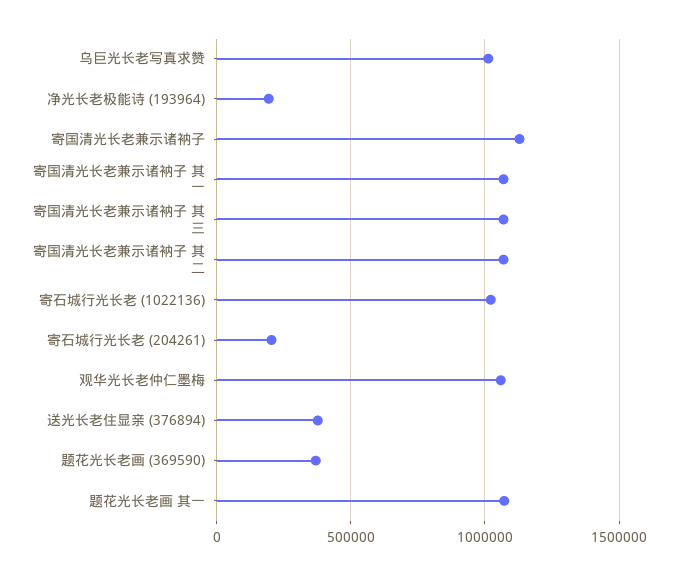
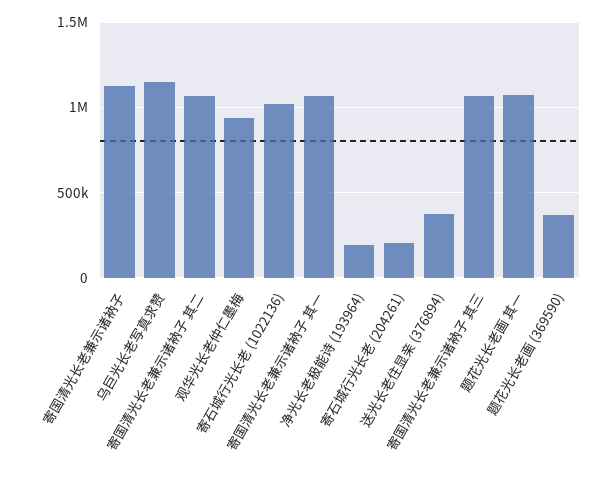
  {
-   "乌巨光长老写真求赞": 1000000,
+   "乌巨光长老写真求赞": 1150000,
    "净光长老极能诗 (193964)": 200000,
    "寄国清光长老兼示诸衲子": 1150000,
    "寄国清光长老兼示诸衲子 其一": 1050000,
    "寄国清光长老兼示诸衲子 其三": 1050000,
    "寄国清光长老兼示诸衲子 其二": 1050000,
    "寄石城行光长老 (1022136)": 1000000,
    "寄石城行光长老 (204261)": 200000,
-   "观华光长老仲仁墨梅": 1050000,
+   "观华光长老仲仁墨梅": 950000,
    "送光长老住显亲 (376894)": 400000,
    "题花光长老画 (369590)": 350000,
    "题花光长老画 其一": 1050000
  }

